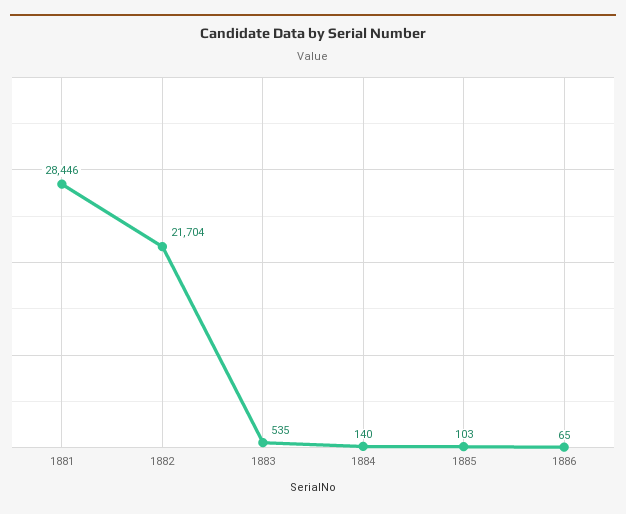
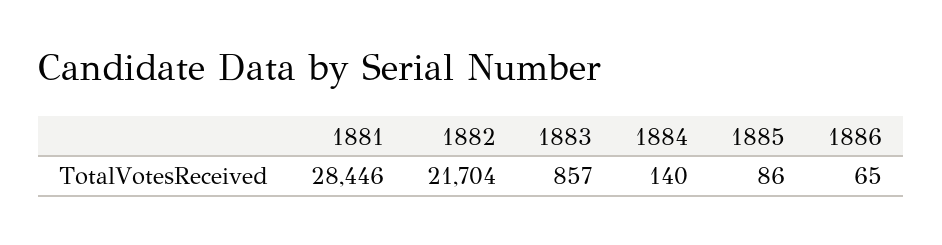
  {
    "1881": 28446,
    "1882": 21704,
-   "1883": 535,
+   "1883": 857,
    "1884": 140,
-   "1885": 103,
+   "1885": 86,
    "1886": 65
  }

